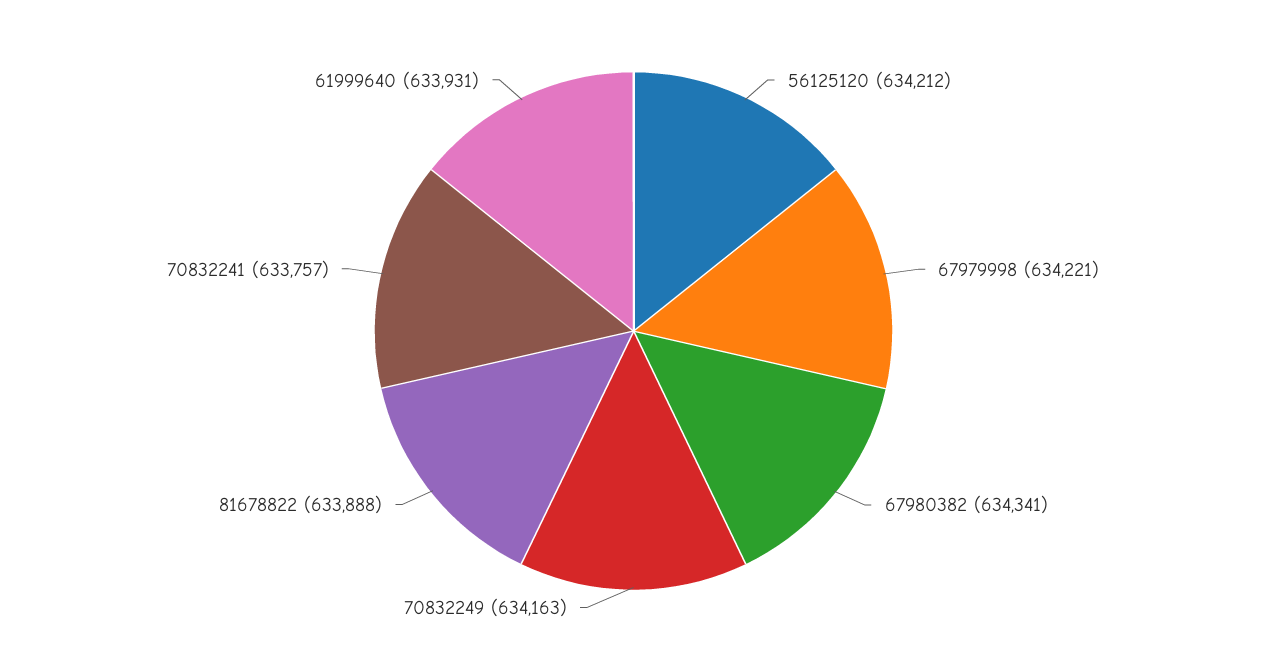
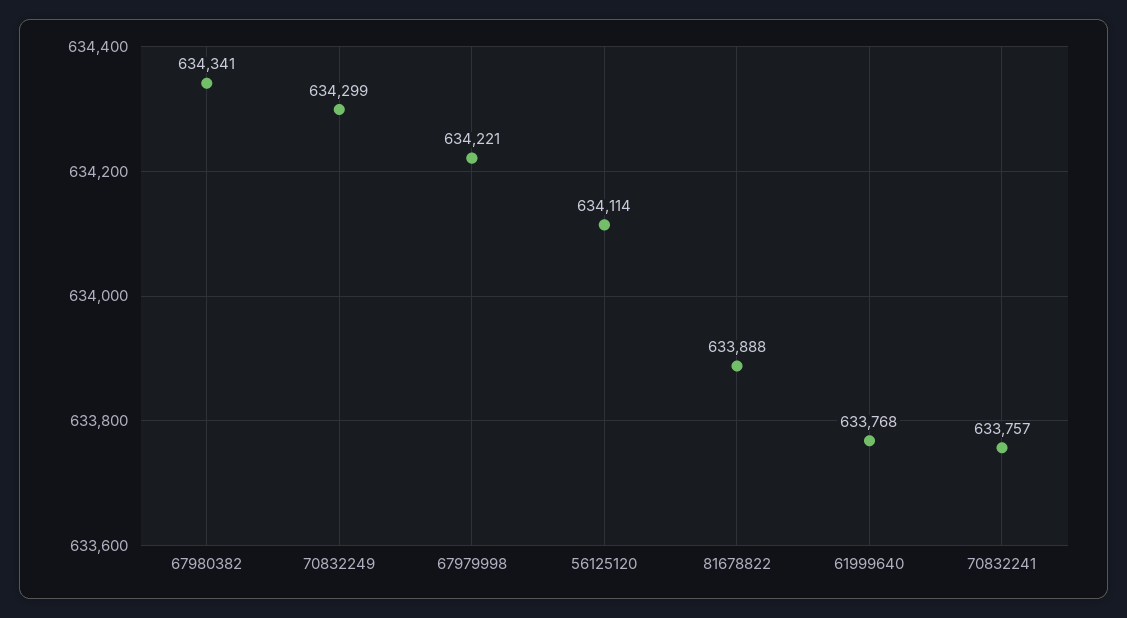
  {
-   "56125120": 634212,
+   "56125120": 634114,
    "67979998": 634221,
    "67980382": 634341,
-   "70832249": 634163,
+   "70832249": 634299,
    "81678822": 633888,
    "70832241": 633757,
-   "61999640": 633931
+   "61999640": 633768
  }

